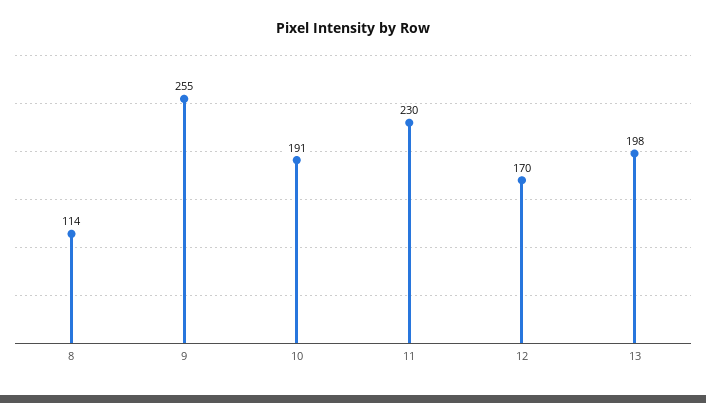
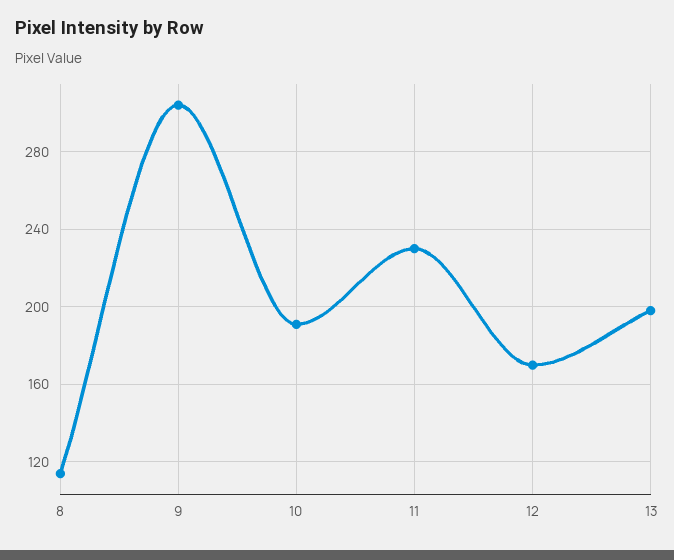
  {
    "8": 114,
-   "9": 255,
+   "9": 305,
    "10": 191,
    "11": 230,
    "12": 170,
    "13": 198
  }

